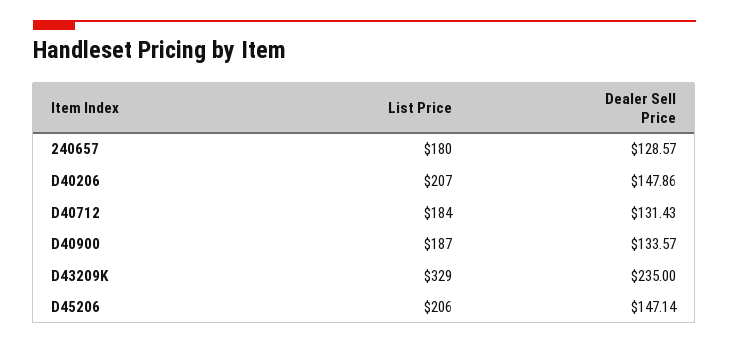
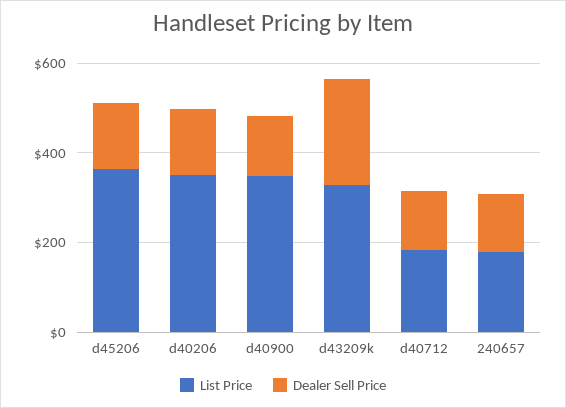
  {
    "List Price": {
      "240657": 180,
-     "D40206": 207,
+     "D40206": 350,
      "D40712": 184,
-     "D40900": 187,
+     "D40900": 350,
      "D43209K": 329,
-     "D45206": 206
+     "D45206": 350
    },
    "Dealer Sell Price": {
      "240657": 128.57,
      "D40206": 147.86,
      "D40712": 131.43,
      "D40900": 133.57,
      "D43209K": 235,
      "D45206": 147.14
    }
  }

